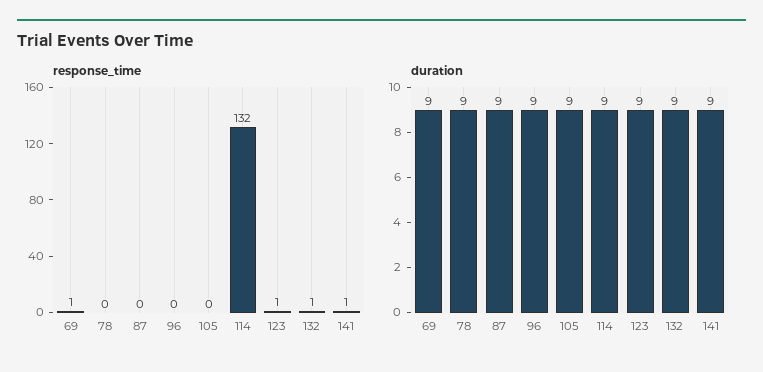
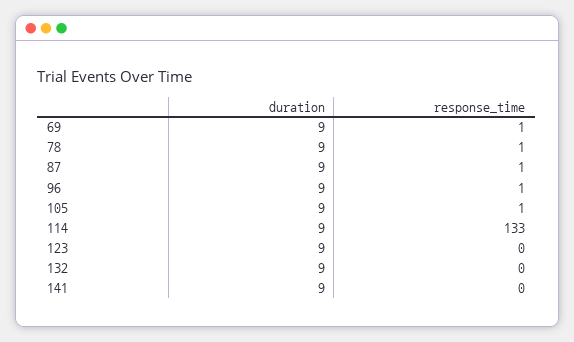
  {
    "response_time": {
      "69": 1,
-     "78": 0,
+     "78": 1,
-     "87": 0,
+     "87": 1,
-     "96": 0,
+     "96": 1,
-     "105": 0,
+     "105": 1,
-     "114": 132,
+     "114": 133,
-     "123": 1,
+     "123": 0,
-     "132": 1,
+     "132": 0,
-     "141": 1
+     "141": 0
    },
    "duration": {
      "69": 9,
      "78": 9,
      "87": 9,
      "96": 9,
      "105": 9,
      "114": 9,
      "123": 9,
      "132": 9,
      "141": 9
    }
  }

